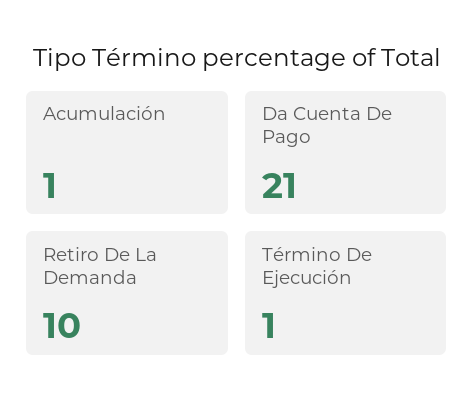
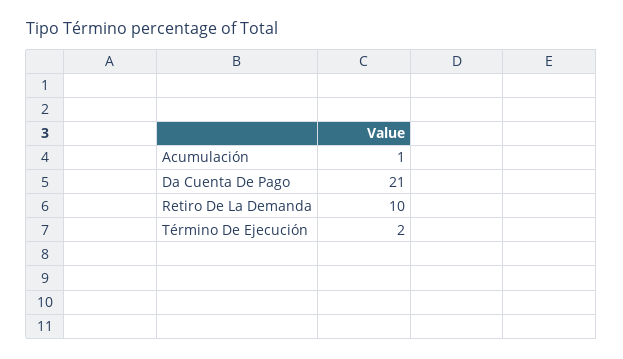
  {
    "Acumulación": 1,
    "Da Cuenta De Pago": 21,
    "Retiro De La Demanda": 10,
-   "Término De Ejecución": 1
+   "Término De Ejecución": 2
  }

